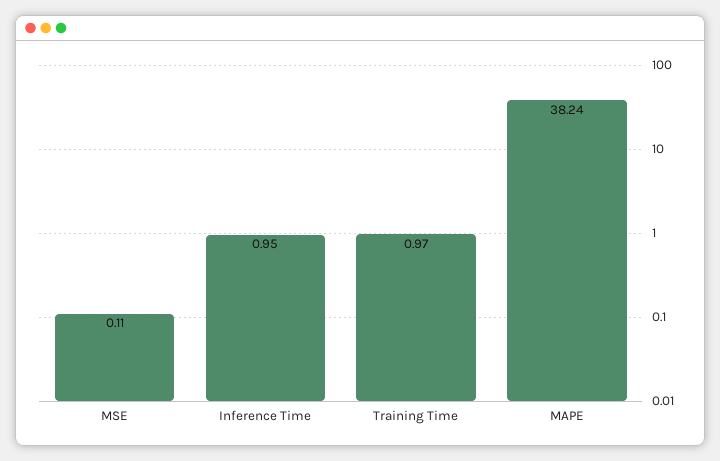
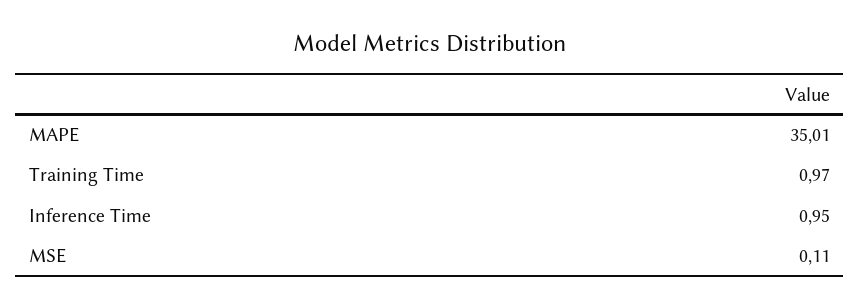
  {
    "MSE": 0.11,
    "Inference Time": 0.95,
    "Training Time": 0.97,
-   "MAPE": 38.24
+   "MAPE": 35.01
  }

